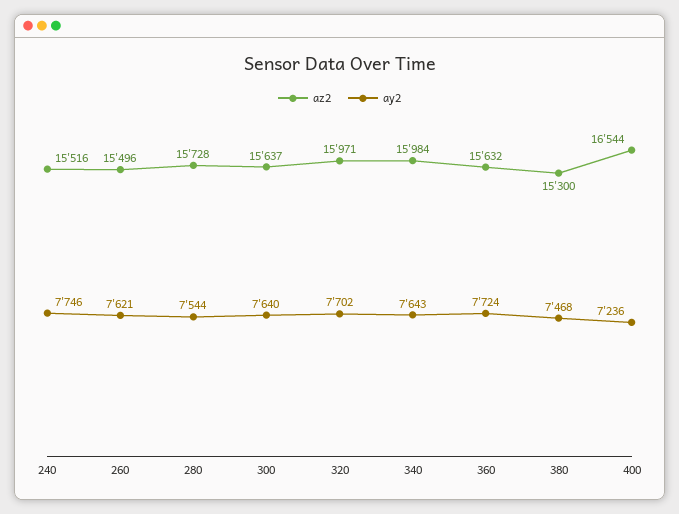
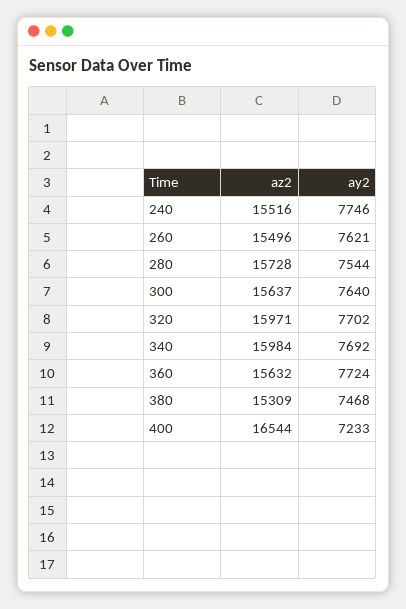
  {
    "az2": {
      "240": 15516,
      "260": 15496,
      "280": 15728,
      "300": 15637,
      "320": 15971,
      "340": 15984,
      "360": 15632,
-     "380": 15300,
+     "380": 15309,
      "400": 16544
    },
    "ay2": {
      "240": 7746,
      "260": 7621,
      "280": 7544,
      "300": 7640,
      "320": 7702,
-     "340": 7643,
+     "340": 7692,
      "360": 7724,
      "380": 7468,
-     "400": 7236
+     "400": 7233
    }
  }

